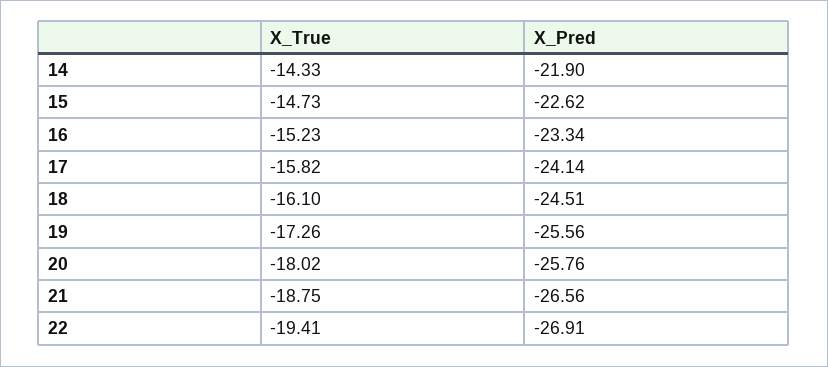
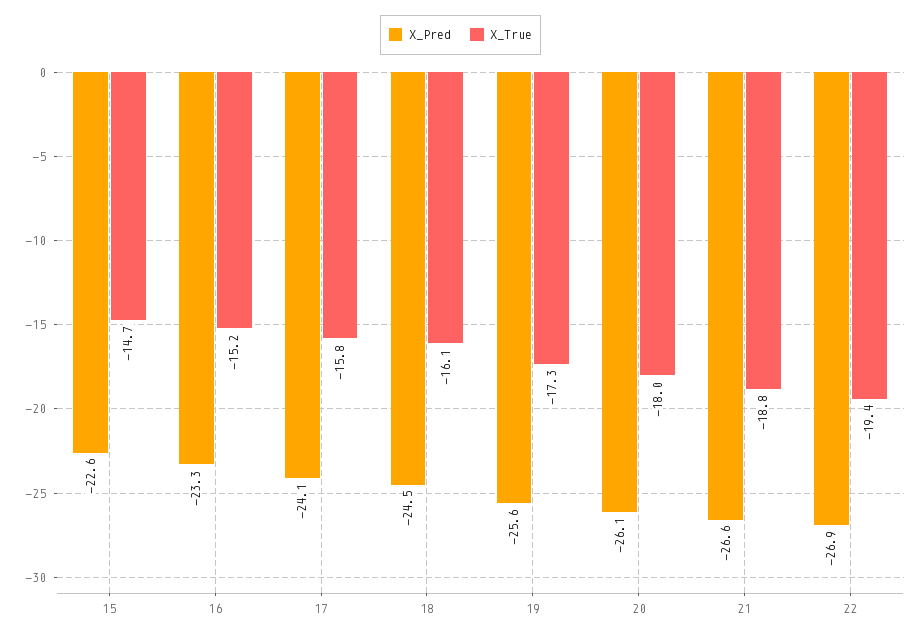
  {
    "X_True": {
-     "14": -14.33,
      "15": -14.73,
      "16": -15.23,
      "17": -15.82,
      "18": -16.1,
      "19": -17.26,
      "20": -18.02,
      "21": -18.75,
      "22": -19.41
    },
    "X_Pred": {
-     "14": -21.9,
      "15": -22.62,
      "16": -23.34,
      "17": -24.14,
      "18": -24.51,
      "19": -25.56,
-     "20": -25.76,
+     "20": -26.1,
      "21": -26.56,
      "22": -26.91
    }
  }

